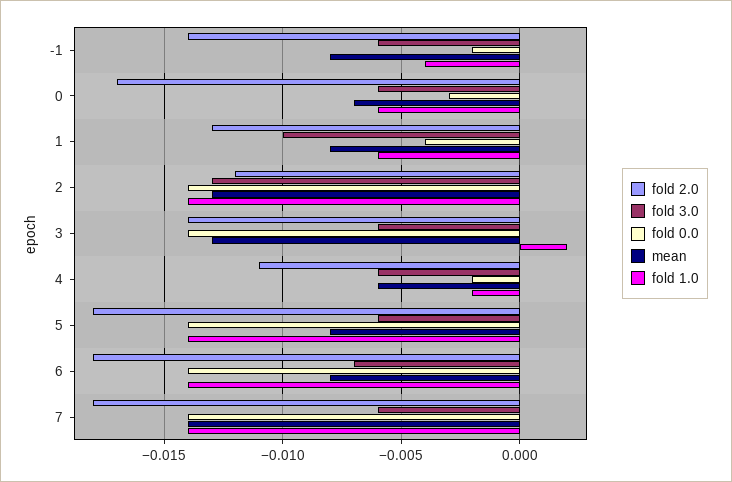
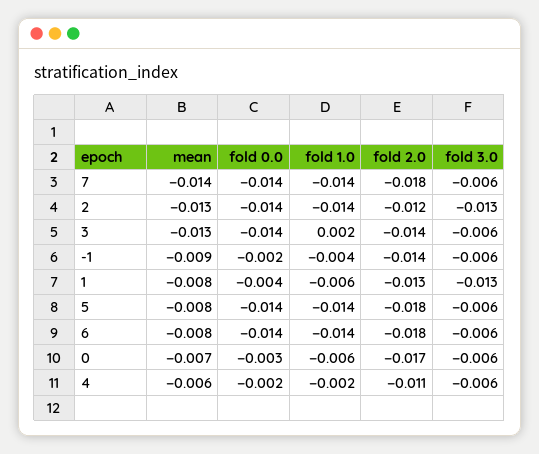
  {
    "fold 2.0": {
      "-1": -0.014,
      "0": -0.017,
      "1": -0.013,
      "2": -0.012,
      "3": -0.014,
      "4": -0.011,
      "5": -0.018,
      "6": -0.018,
      "7": -0.018
    },
    "fold 3.0": {
      "-1": -0.006,
      "0": -0.006,
-     "1": -0.01,
+     "1": -0.013,
      "2": -0.013,
      "3": -0.006,
      "4": -0.006,
      "5": -0.006,
-     "6": -0.007,
+     "6": -0.006,
      "7": -0.006
    },
    "fold 0.0": {
      "-1": -0.002,
      "0": -0.003,
      "1": -0.004,
      "2": -0.014,
      "3": -0.014,
      "4": -0.002,
      "5": -0.014,
      "6": -0.014,
      "7": -0.014
    },
    "mean": {
-     "-1": -0.008,
+     "-1": -0.009,
      "0": -0.007,
      "1": -0.008,
      "2": -0.013,
      "3": -0.013,
      "4": -0.006,
      "5": -0.008,
      "6": -0.008,
      "7": -0.014
    },
    "fold 1.0": {
      "-1": -0.004,
      "0": -0.006,
      "1": -0.006,
      "2": -0.014,
      "3": 0.002,
      "4": -0.002,
      "5": -0.014,
      "6": -0.014,
      "7": -0.014
    }
  }

